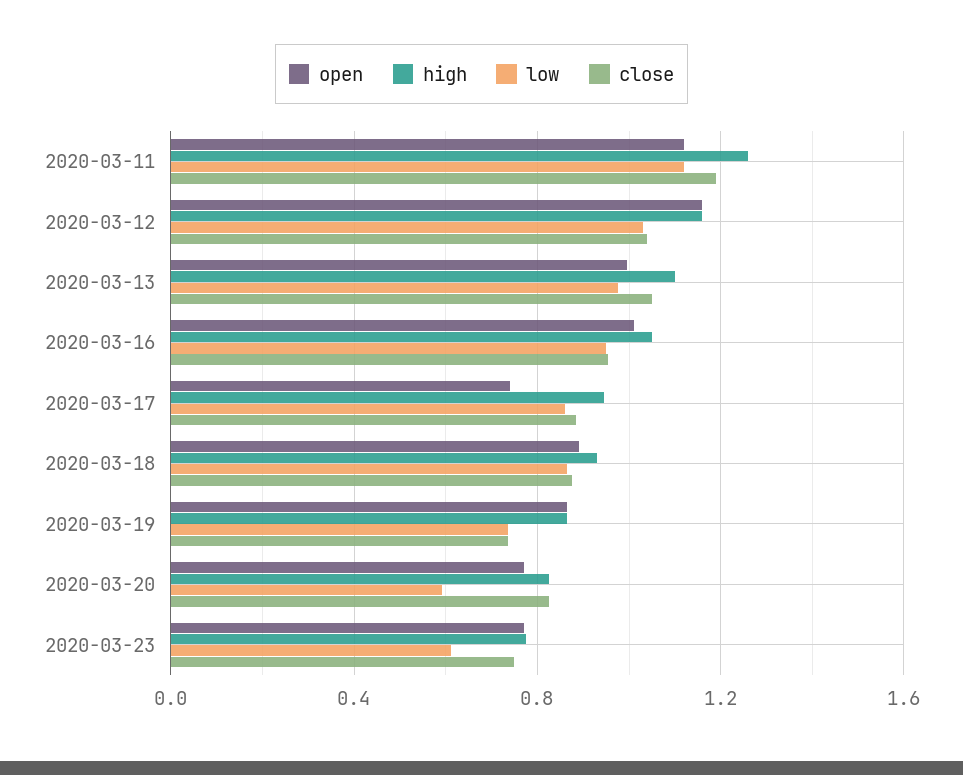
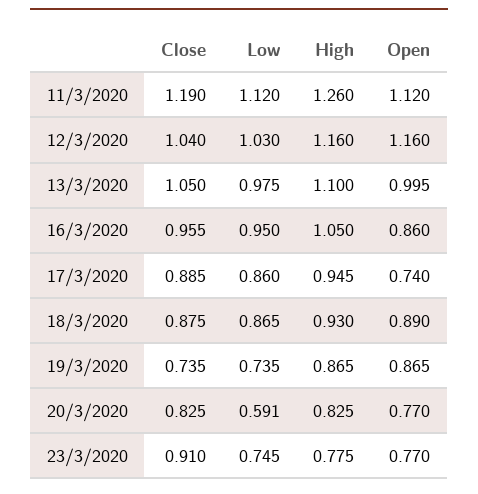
  {
    "open": {
      "2020-03-11": 1.12,
      "2020-03-12": 1.16,
      "2020-03-13": 0.995,
-     "2020-03-16": 1,
+     "2020-03-16": 0.86,
      "2020-03-17": 0.74,
      "2020-03-18": 0.89,
      "2020-03-19": 0.865,
      "2020-03-20": 0.77,
      "2020-03-23": 0.77
    },
    "high": {
      "2020-03-11": 1.26,
      "2020-03-12": 1.16,
      "2020-03-13": 1.1,
      "2020-03-16": 1.05,
      "2020-03-17": 0.945,
      "2020-03-18": 0.93,
      "2020-03-19": 0.865,
      "2020-03-20": 0.825,
      "2020-03-23": 0.775
    },
    "low": {
      "2020-03-11": 1.12,
      "2020-03-12": 1.03,
      "2020-03-13": 0.975,
      "2020-03-16": 0.95,
      "2020-03-17": 0.86,
      "2020-03-18": 0.865,
      "2020-03-19": 0.735,
      "2020-03-20": 0.591,
-     "2020-03-23": 0.6
+     "2020-03-23": 0.745
    },
    "close": {
      "2020-03-11": 1.19,
      "2020-03-12": 1.04,
      "2020-03-13": 1.05,
      "2020-03-16": 0.955,
      "2020-03-17": 0.885,
      "2020-03-18": 0.875,
      "2020-03-19": 0.735,
      "2020-03-20": 0.825,
-     "2020-03-23": 0.75
+     "2020-03-23": 0.91
    }
  }

